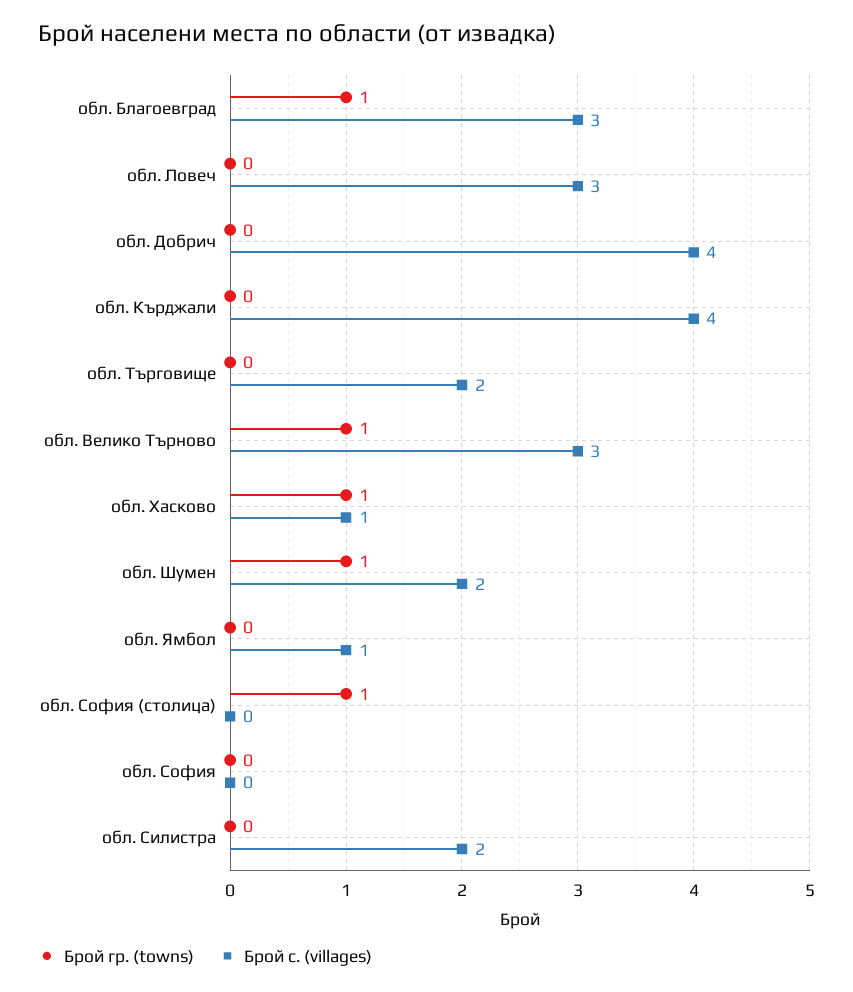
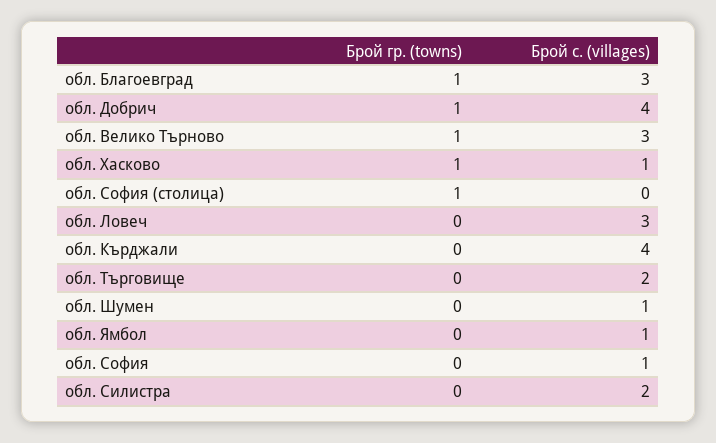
  {
    "Брой гр. (towns)": {
      "обл. Благоевград": 1,
      "обл. Ловеч": 0,
-     "обл. Добрич": 0,
+     "обл. Добрич": 1,
      "обл. Кърджали": 0,
      "обл. Търговище": 0,
      "обл. Велико Търново": 1,
      "обл. Хасково": 1,
-     "обл. Шумен": 1,
+     "обл. Шумен": 0,
      "обл. Ямбол": 0,
      "обл. София (столица)": 1,
      "обл. София": 0,
      "обл. Силистра": 0
    },
    "Брой с. (villages)": {
      "обл. Благоевград": 3,
      "обл. Ловеч": 3,
      "обл. Добрич": 4,
      "обл. Кърджали": 4,
      "обл. Търговище": 2,
      "обл. Велико Търново": 3,
      "обл. Хасково": 1,
-     "обл. Шумен": 2,
+     "обл. Шумен": 1,
      "обл. Ямбол": 1,
      "обл. София (столица)": 0,
-     "обл. София": 0,
+     "обл. София": 1,
      "обл. Силистра": 2
    }
  }

